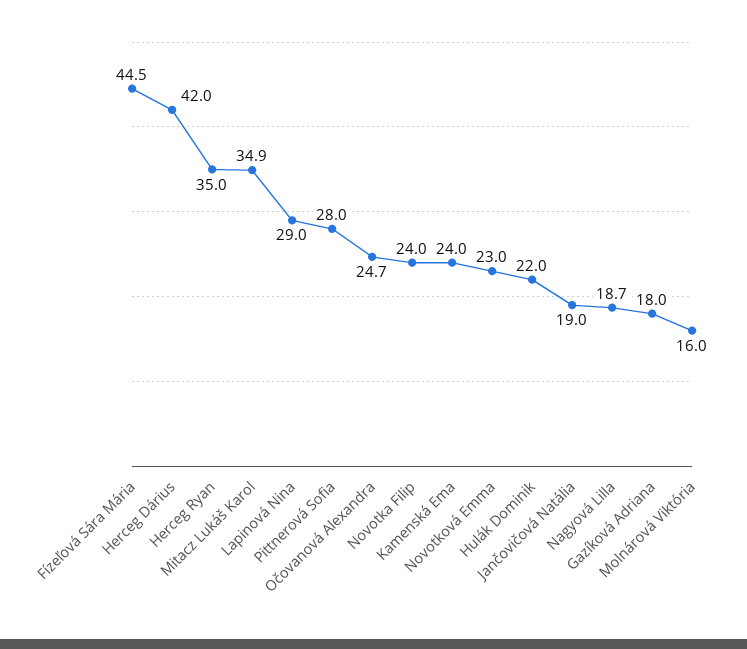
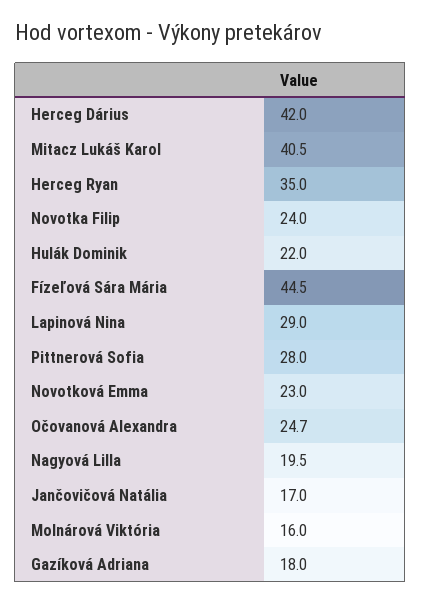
  {
    "Fízeľová Sára Mária": 44.5,
    "Herceg Dárius": 42,
    "Herceg Ryan": 35,
-   "Mitacz Lukáš Karol": 34.9,
+   "Mitacz Lukáš Karol": 40.5,
    "Lapinová Nina": 29,
    "Pittnerová Sofia": 28,
    "Očovanová Alexandra": 24.7,
    "Novotka Filip": 24,
-   "Kamenská Ema": 24,
    "Novotková Emma": 23,
    "Hulák Dominik": 22,
-   "Jančovičová Natália": 19,
+   "Jančovičová Natália": 17,
-   "Nagyová Lilla": 18.7,
+   "Nagyová Lilla": 19.5,
    "Gazíková Adriana": 18,
    "Molnárová Viktória": 16
  }

